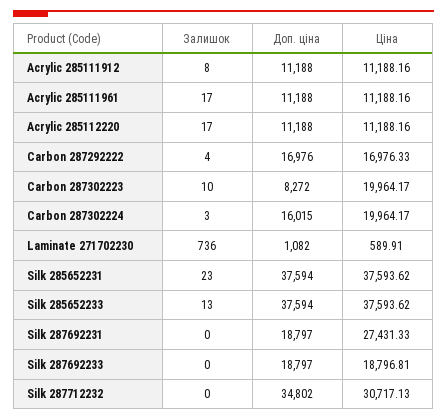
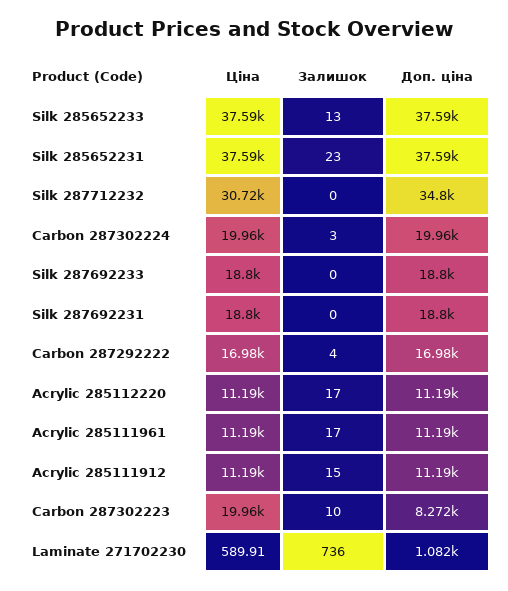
  {
    "Залишок": {
-     "Acrylic 285111912": 8,
+     "Acrylic 285111912": 15,
      "Acrylic 285111961": 17,
      "Acrylic 285112220": 17,
      "Carbon 287292222": 4,
      "Carbon 287302223": 10,
      "Carbon 287302224": 3,
      "Laminate 271702230": 736,
      "Silk 285652231": 23,
      "Silk 285652233": 13,
      "Silk 287692231": 0,
      "Silk 287692233": 0,
      "Silk 287712232": 0
    },
    "Доп. ціна": {
      "Acrylic 285111912": 11188,
      "Acrylic 285111961": 11188,
      "Acrylic 285112220": 11188,
      "Carbon 287292222": 16976,
      "Carbon 287302223": 8272,
-     "Carbon 287302224": 16015,
+     "Carbon 287302224": 19960,
      "Laminate 271702230": 1082,
      "Silk 285652231": 37594,
      "Silk 285652233": 37594,
      "Silk 287692231": 18797,
      "Silk 287692233": 18797,
      "Silk 287712232": 34802
    },
    "Ціна": {
      "Acrylic 285111912": 11188.16,
      "Acrylic 285111961": 11188.16,
      "Acrylic 285112220": 11188.16,
      "Carbon 287292222": 16976.33,
      "Carbon 287302223": 19964.17,
      "Carbon 287302224": 19964.17,
      "Laminate 271702230": 589.91,
      "Silk 285652231": 37593.62,
      "Silk 285652233": 37593.62,
-     "Silk 287692231": 27431.33,
+     "Silk 287692231": 18800,
      "Silk 287692233": 18796.81,
      "Silk 287712232": 30717.13
    }
  }

